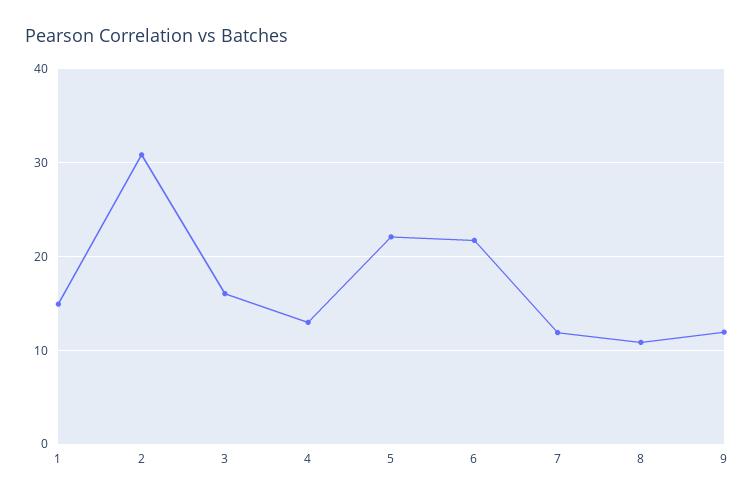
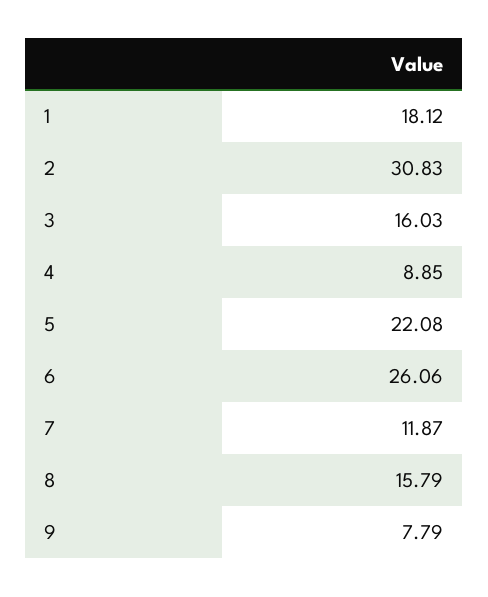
  {
-   "1": 15,
+   "1": 18.12,
    "2": 30.83,
    "3": 16.03,
-   "4": 13,
+   "4": 8.85,
    "5": 22.08,
-   "6": 22,
+   "6": 26.06,
    "7": 11.87,
-   "8": 11,
+   "8": 15.79,
-   "9": 12
+   "9": 7.79
  }

